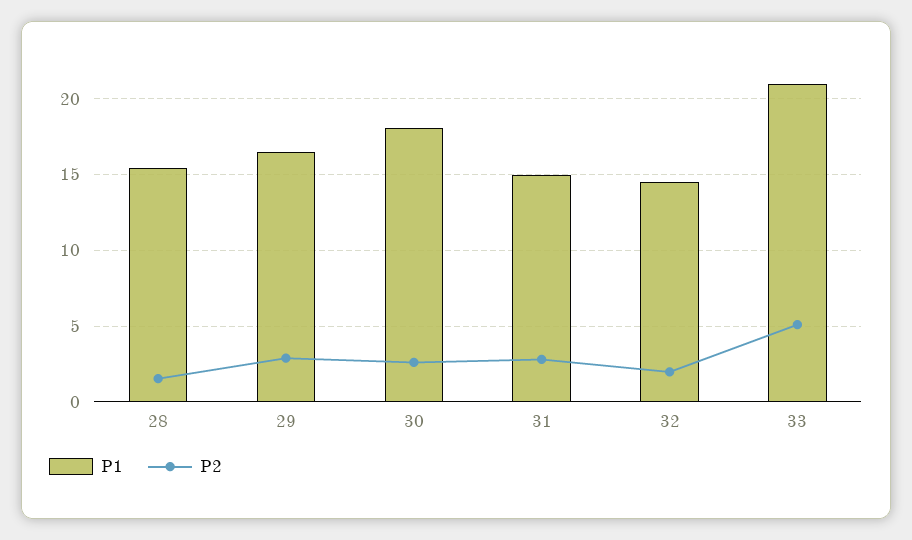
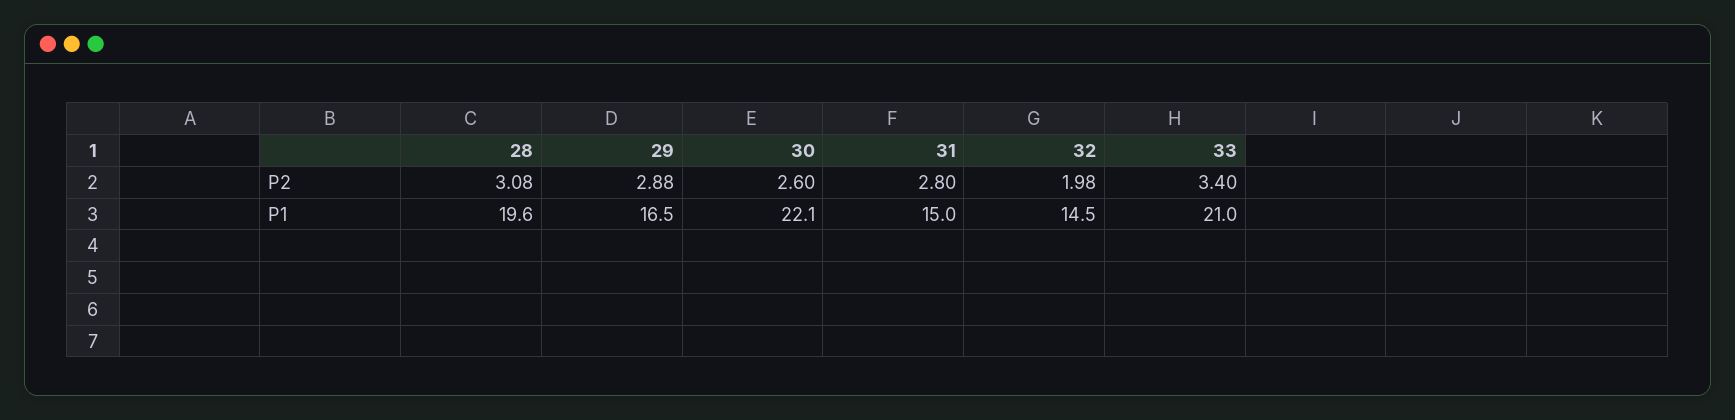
  {
    "P1": {
-     "28": 15.5,
+     "28": 19.6,
      "29": 16.5,
-     "30": 18,
+     "30": 22.1,
      "31": 15,
      "32": 14.5,
      "33": 21
    },
    "P2": {
-     "28": 1.5,
+     "28": 3.08,
      "29": 2.88,
      "30": 2.6,
      "31": 2.8,
      "32": 1.98,
-     "33": 5
+     "33": 3.4
    }
  }

